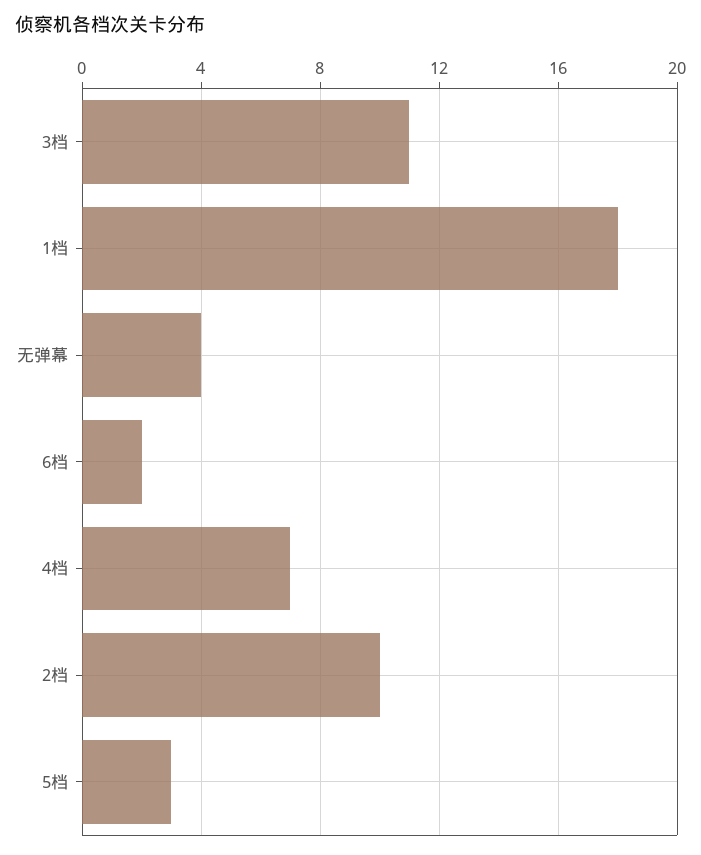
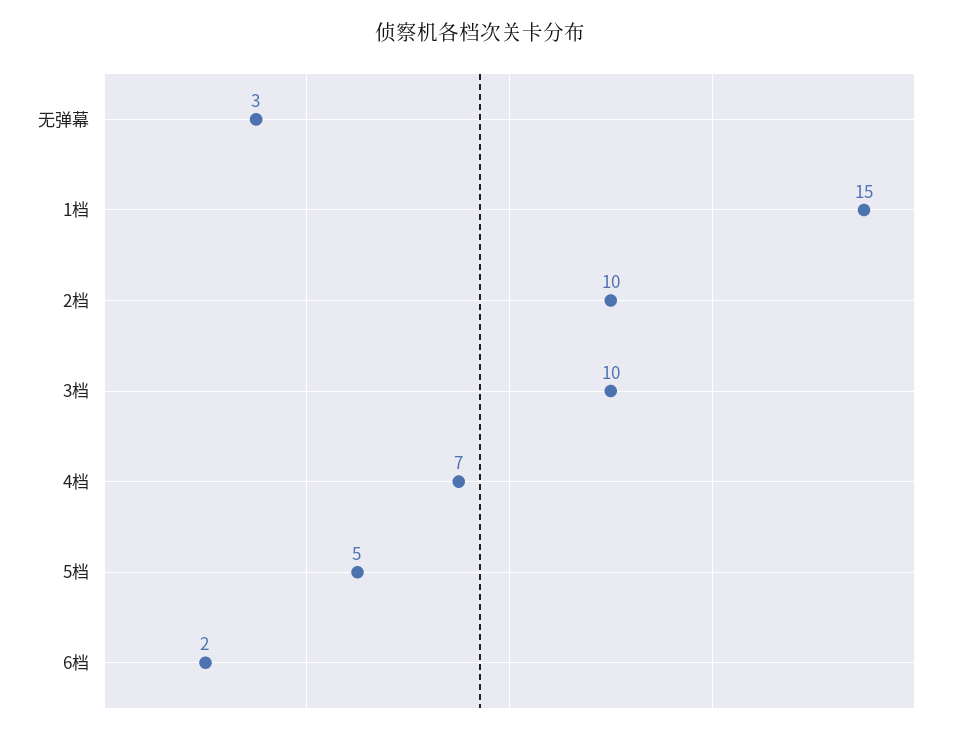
  {
-   "3档": 11,
+   "3档": 10,
-   "1档": 18,
+   "1档": 15,
-   "无弹幕": 4,
+   "无弹幕": 3,
    "6档": 2,
    "4档": 7,
    "2档": 10,
-   "5档": 3
+   "5档": 5
  }

